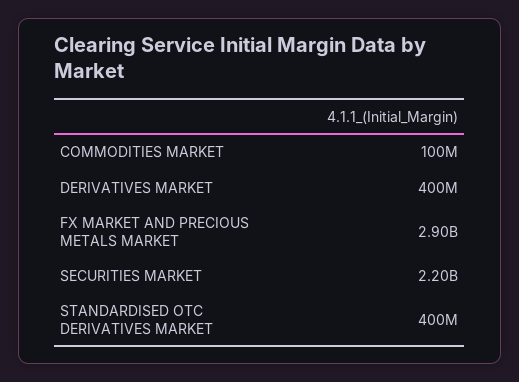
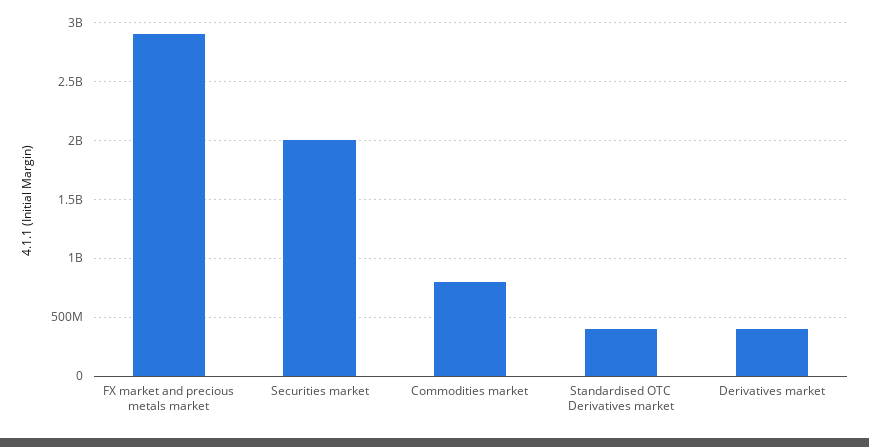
  {
-   "COMMODITIES MARKET": 100000000,
+   "COMMODITIES MARKET": 800000000,
    "DERIVATIVES MARKET": 400000000,
    "FX MARKET AND PRECIOUS METALS MARKET": 2900000000,
-   "SECURITIES MARKET": 2200000000,
+   "SECURITIES MARKET": 2000000000,
    "STANDARDISED OTC DERIVATIVES MARKET": 400000000
  }

